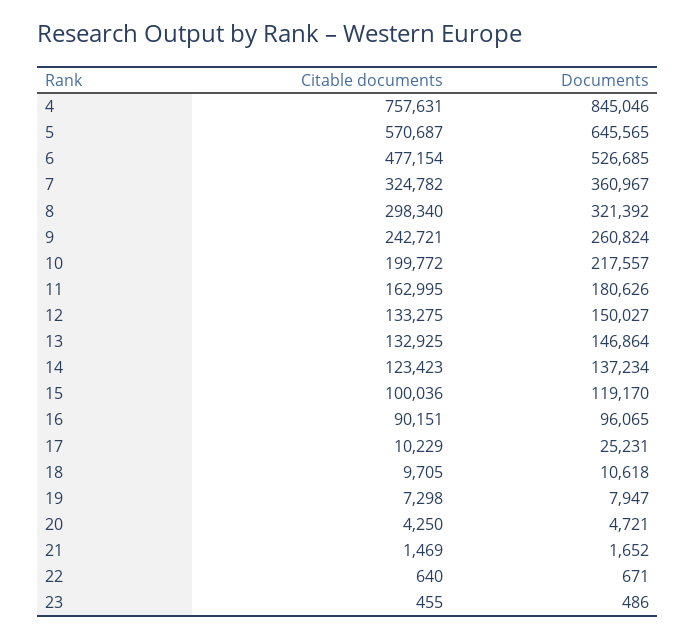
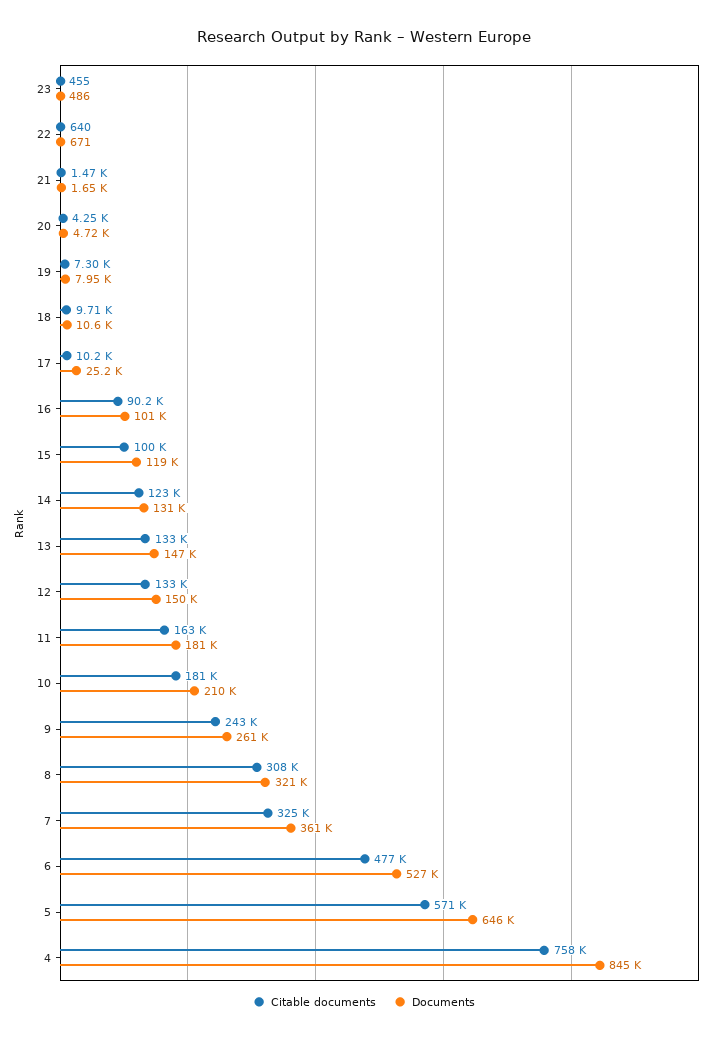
  {
    "Citable documents": {
      "4": 757631,
      "5": 570687,
      "6": 477154,
      "7": 324782,
-     "8": 298340,
+     "8": 308000,
      "9": 242721,
-     "10": 199772,
+     "10": 181000,
      "11": 162995,
      "12": 133275,
      "13": 132925,
      "14": 123423,
      "15": 100036,
      "16": 90151,
      "17": 10229,
      "18": 9705,
      "19": 7298,
      "20": 4250,
      "21": 1469,
      "22": 640,
      "23": 455
    },
    "Documents": {
      "4": 845046,
      "5": 645565,
      "6": 526685,
      "7": 360967,
      "8": 321392,
      "9": 260824,
-     "10": 217557,
+     "10": 210000,
      "11": 180626,
      "12": 150027,
      "13": 146864,
-     "14": 137234,
+     "14": 131000,
      "15": 119170,
-     "16": 96065,
+     "16": 101000,
      "17": 25231,
      "18": 10618,
      "19": 7947,
      "20": 4721,
      "21": 1652,
      "22": 671,
      "23": 486
    }
  }

